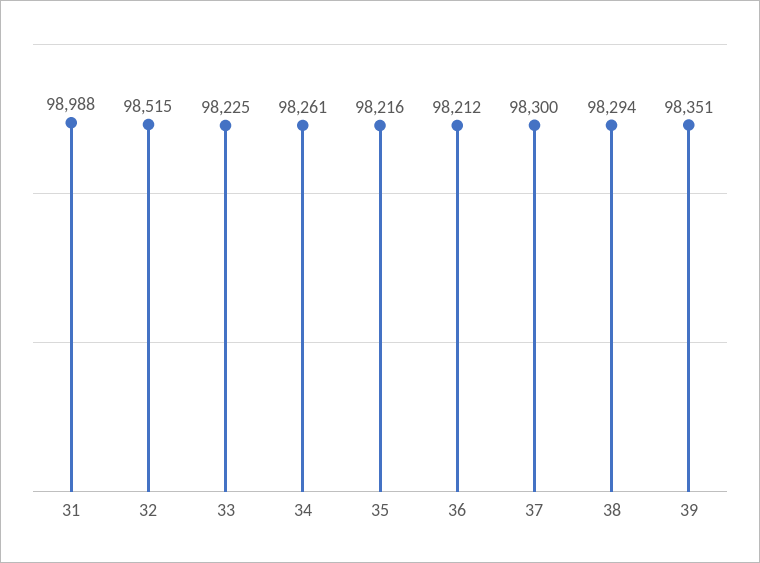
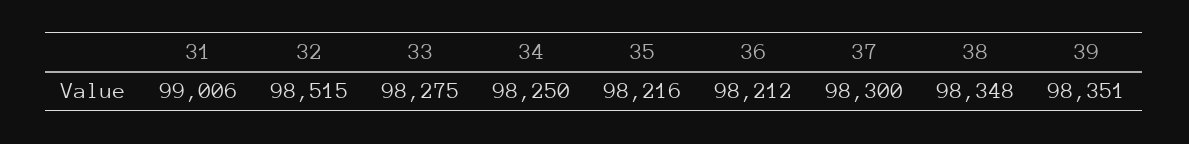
  {
-   "31": 98988,
+   "31": 99006,
    "32": 98515,
-   "33": 98225,
+   "33": 98275,
-   "34": 98261,
+   "34": 98250,
    "35": 98216,
    "36": 98212,
    "37": 98300,
-   "38": 98294,
+   "38": 98348,
    "39": 98351
  }

